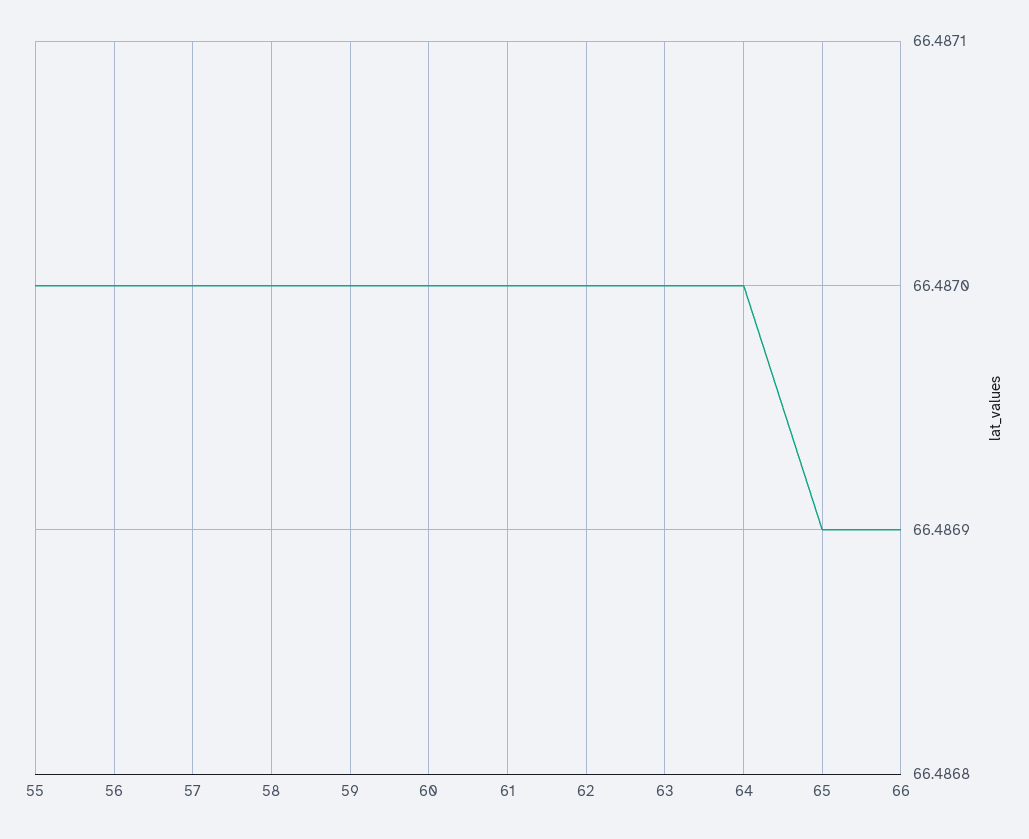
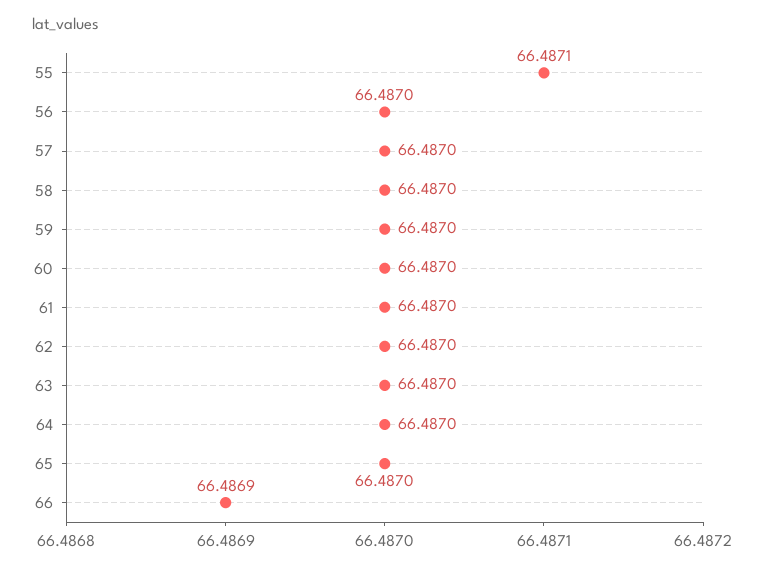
  {
-   "55": 66.487,
+   "55": 66.4871,
    "56": 66.487,
    "57": 66.487,
    "58": 66.487,
    "59": 66.487,
    "60": 66.487,
    "61": 66.487,
    "62": 66.487,
    "63": 66.487,
    "64": 66.487,
-   "65": 66.4869,
+   "65": 66.487,
    "66": 66.4869
  }

